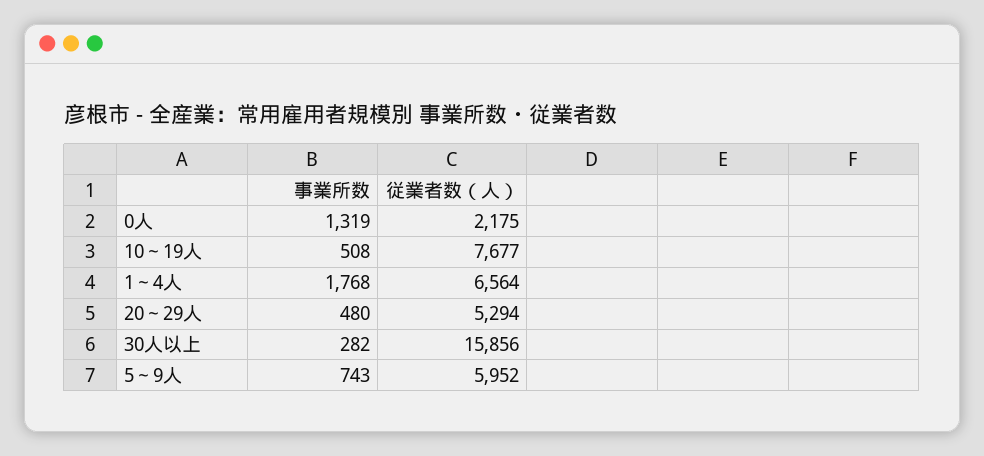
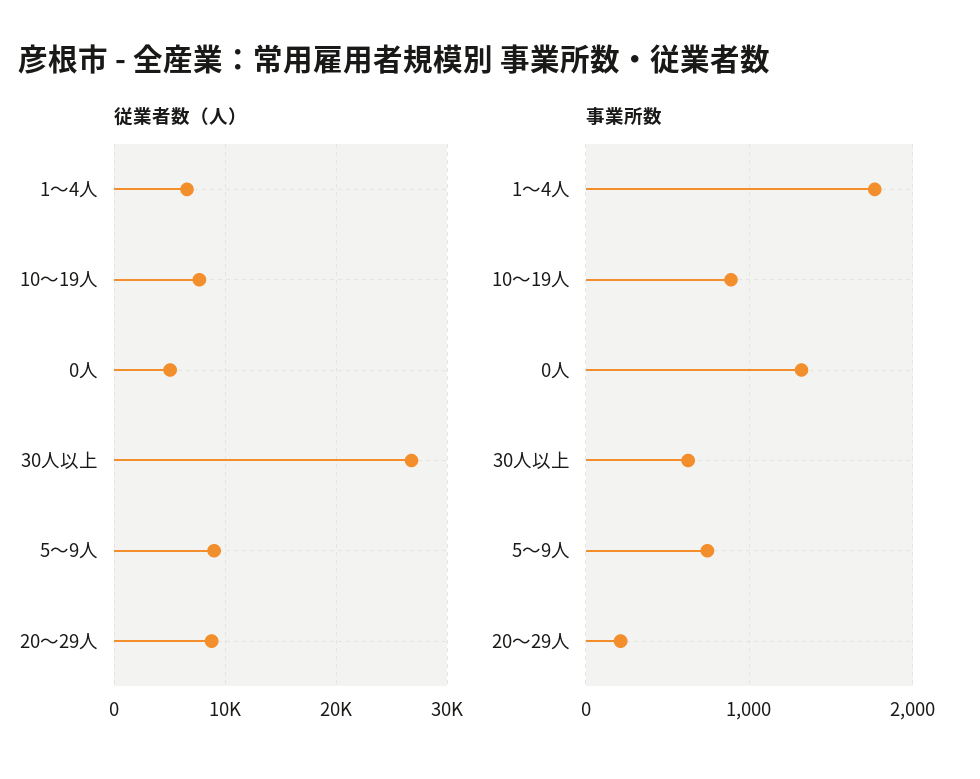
  {
    "事業所数": {
      "0人": 1319,
-     "10～19人": 508,
+     "10～19人": 900,
      "1～4人": 1768,
-     "20～29人": 480,
+     "20～29人": 200,
-     "30人以上": 282,
+     "30人以上": 600,
      "5～9人": 743
    },
    "従業者数（人）": {
-     "0人": 2175,
+     "0人": 5000,
      "10～19人": 7677,
      "1～4人": 6564,
-     "20～29人": 5294,
+     "20～29人": 9000,
-     "30人以上": 15856,
+     "30人以上": 27000,
-     "5～9人": 5952
+     "5～9人": 9000
    }
  }

